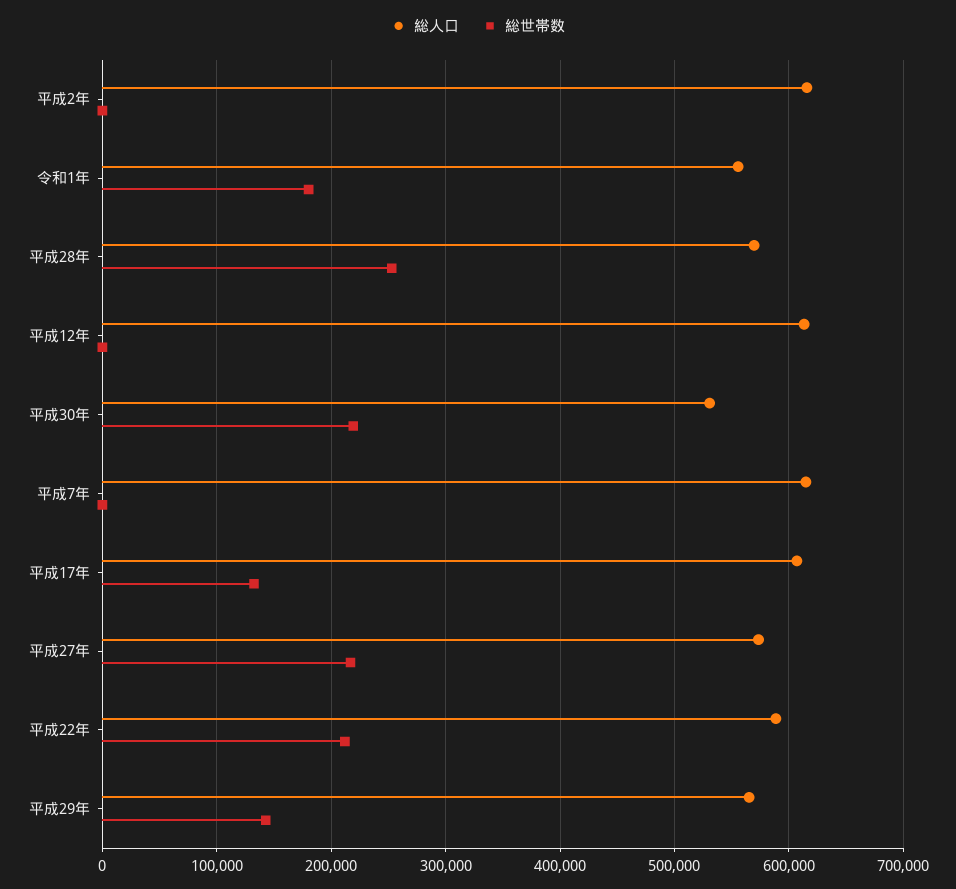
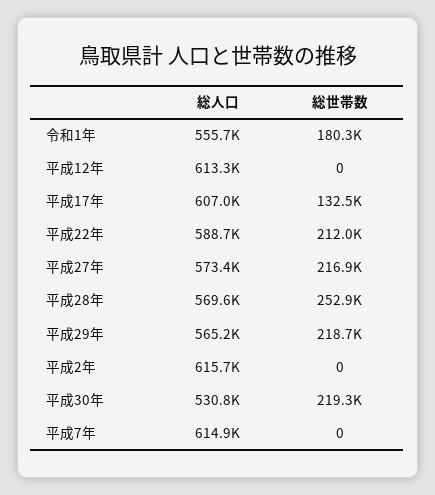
  {
    "総人口": {
      "平成2年": 615700,
      "令和1年": 555700,
      "平成28年": 569600,
      "平成12年": 613300,
      "平成30年": 530800,
      "平成7年": 614900,
      "平成17年": 607000,
      "平成27年": 573400,
      "平成22年": 588700,
      "平成29年": 565200
    },
    "総世帯数": {
      "平成2年": 0,
      "令和1年": 180300,
      "平成28年": 252900,
      "平成12年": 0,
      "平成30年": 219300,
      "平成7年": 0,
      "平成17年": 132500,
      "平成27年": 216900,
      "平成22年": 212000,
-     "平成29年": 140000
+     "平成29年": 218700
    }
  }

